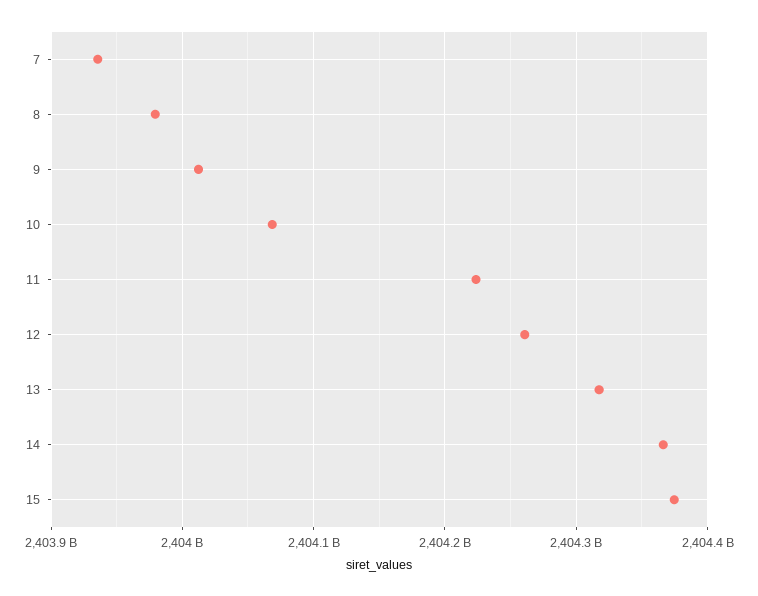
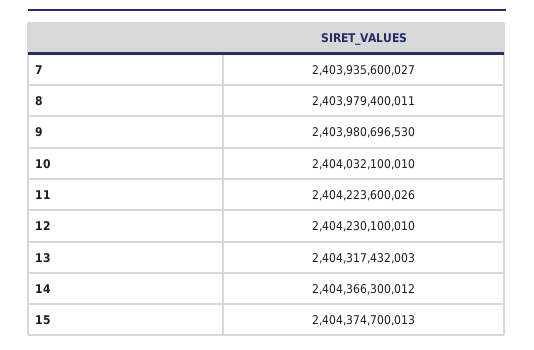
  {
    "7": 2403935600027,
    "8": 2403979400011,
-   "9": 2404010000000,
+   "9": 2403980696530,
-   "10": 2404070000000,
+   "10": 2404032100010,
    "11": 2404223600026,
-   "12": 2404260000000,
+   "12": 2404230100010,
    "13": 2404317432003,
    "14": 2404366300012,
    "15": 2404374700013
  }

